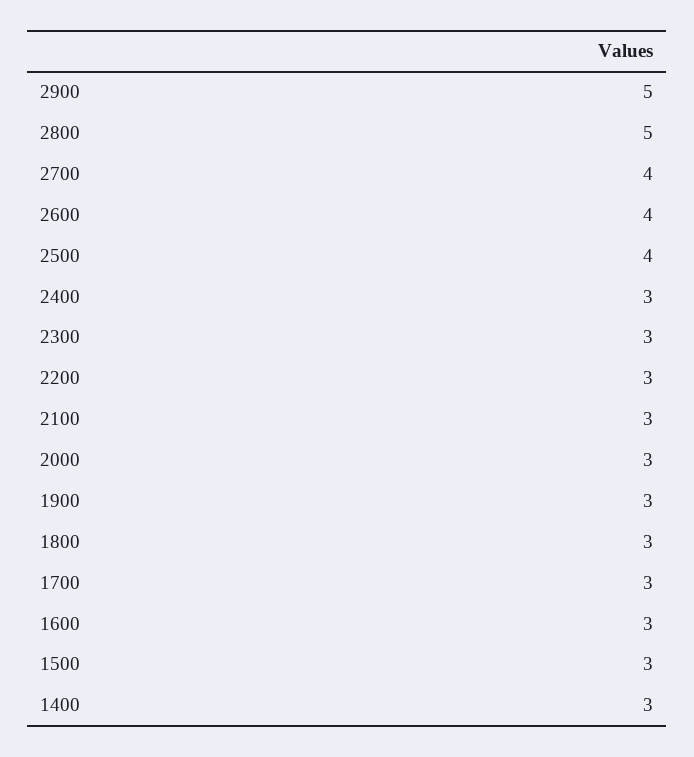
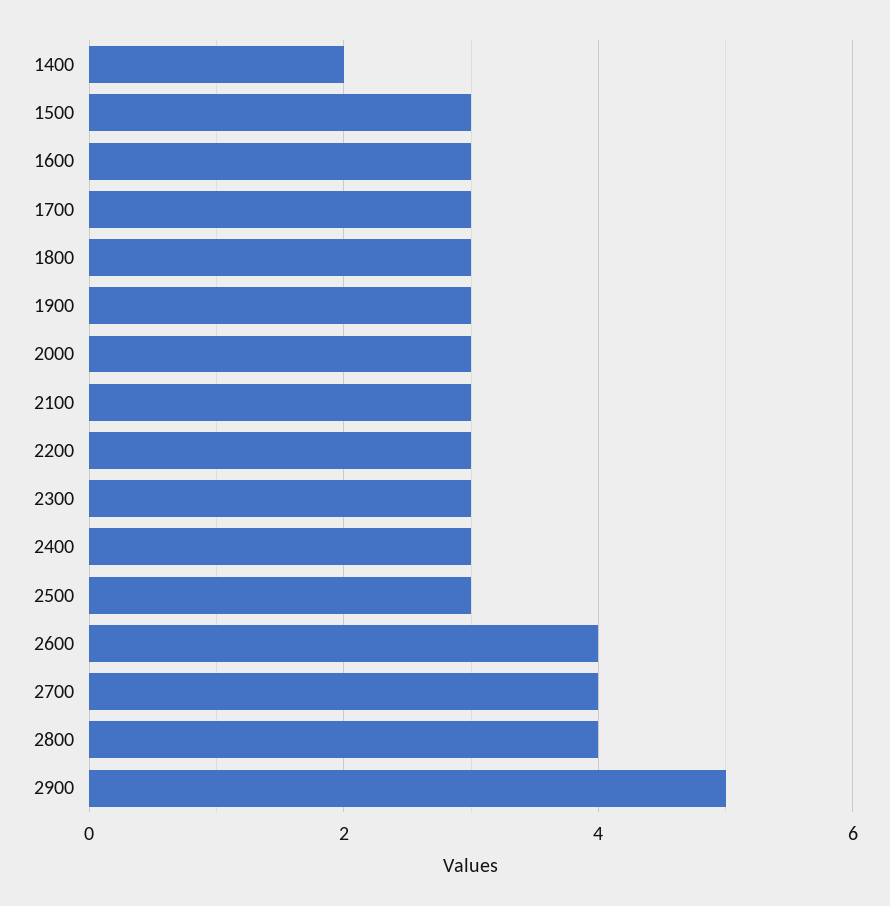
  {
    "2900": 5,
-   "2800": 5,
+   "2800": 4,
    "2700": 4,
    "2600": 4,
-   "2500": 4,
+   "2500": 3,
    "2400": 3,
    "2300": 3,
    "2200": 3,
    "2100": 3,
    "2000": 3,
    "1900": 3,
    "1800": 3,
    "1700": 3,
    "1600": 3,
    "1500": 3,
-   "1400": 3
+   "1400": 2
  }

